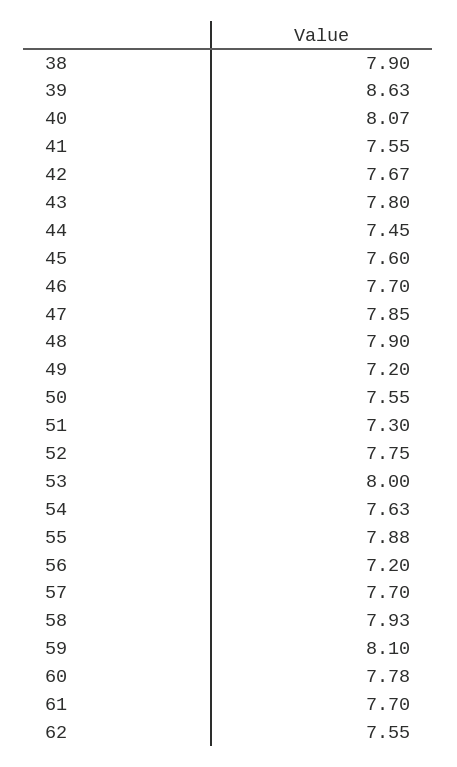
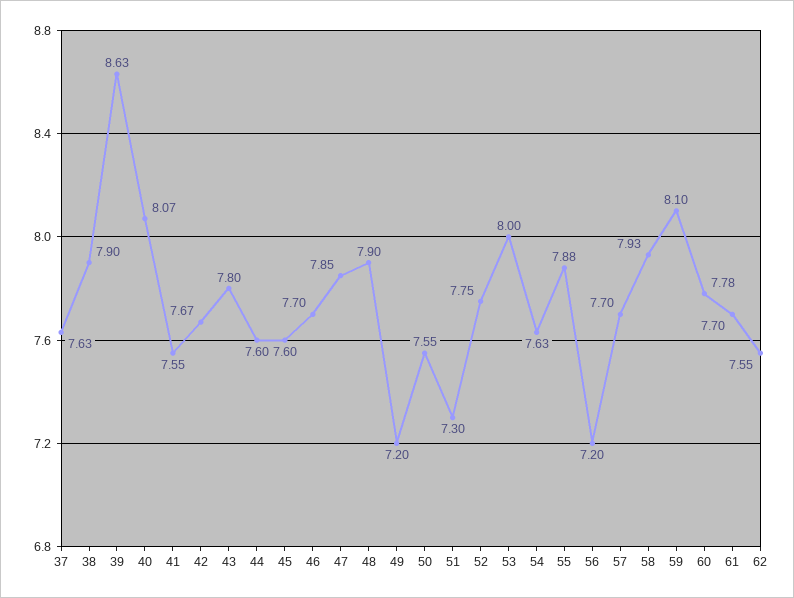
  {
    "38": 7.9,
    "39": 8.63,
    "40": 8.07,
    "41": 7.55,
    "42": 7.67,
    "43": 7.8,
-   "44": 7.45,
+   "44": 7.6,
    "45": 7.6,
    "46": 7.7,
    "47": 7.85,
    "48": 7.9,
    "49": 7.2,
    "50": 7.55,
    "51": 7.3,
    "52": 7.75,
    "53": 8,
    "54": 7.63,
    "55": 7.88,
    "56": 7.2,
    "57": 7.7,
    "58": 7.93,
    "59": 8.1,
    "60": 7.78,
    "61": 7.7,
-   "62": 7.55
+   "62": 7.55,
+   "37": 7.63
  }

